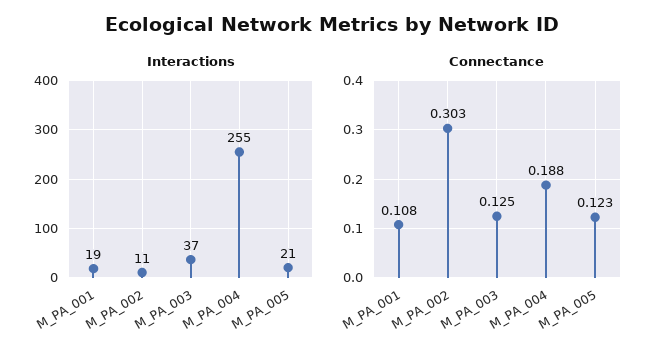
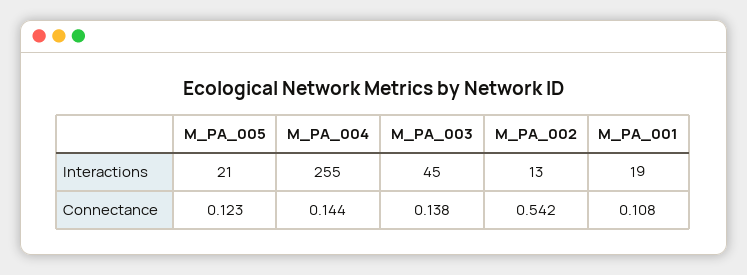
  {
    "Interactions": {
      "M_PA_001": 19,
-     "M_PA_002": 11,
+     "M_PA_002": 13,
-     "M_PA_003": 37,
+     "M_PA_003": 45,
      "M_PA_004": 255,
      "M_PA_005": 21
    },
    "Connectance": {
      "M_PA_001": 0.108,
-     "M_PA_002": 0.303,
+     "M_PA_002": 0.542,
-     "M_PA_003": 0.125,
+     "M_PA_003": 0.138,
-     "M_PA_004": 0.188,
+     "M_PA_004": 0.144,
      "M_PA_005": 0.123
    }
  }

